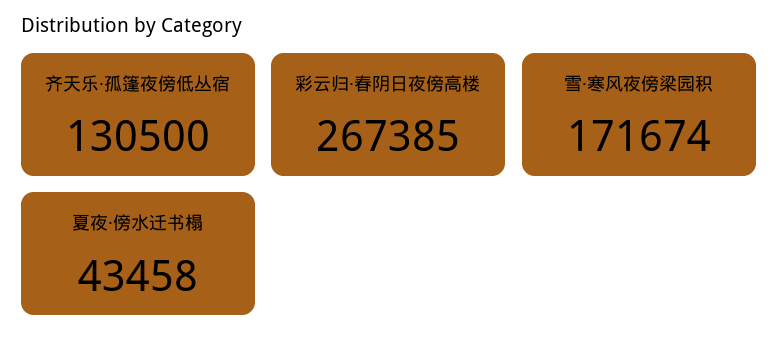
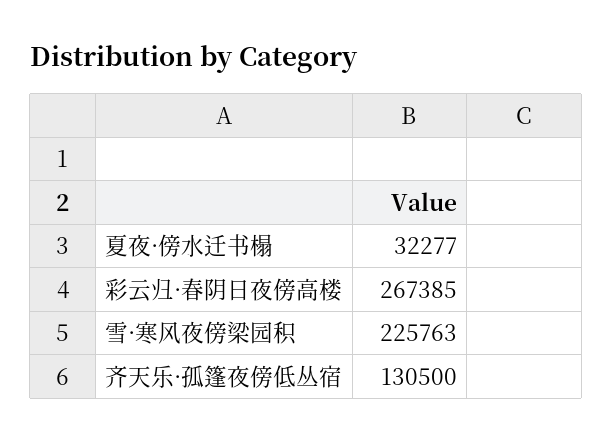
  {
    "齐天乐·孤篷夜傍低丛宿": 130500,
    "彩云归·春阴日夜傍高楼": 267385,
-   "雪·寒风夜傍梁园积": 171674,
+   "雪·寒风夜傍梁园积": 225763,
-   "夏夜·傍水迁书榻": 43458
+   "夏夜·傍水迁书榻": 32277
  }

